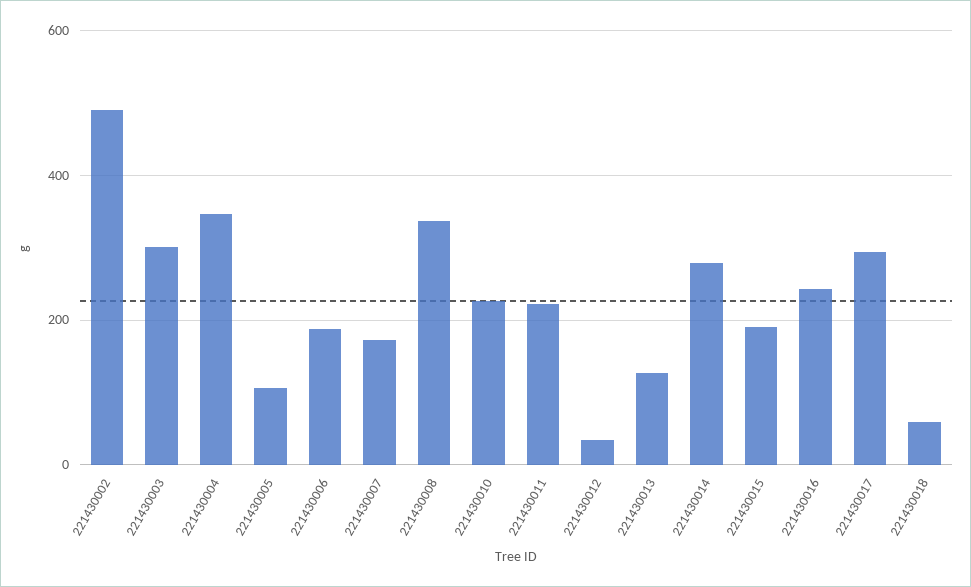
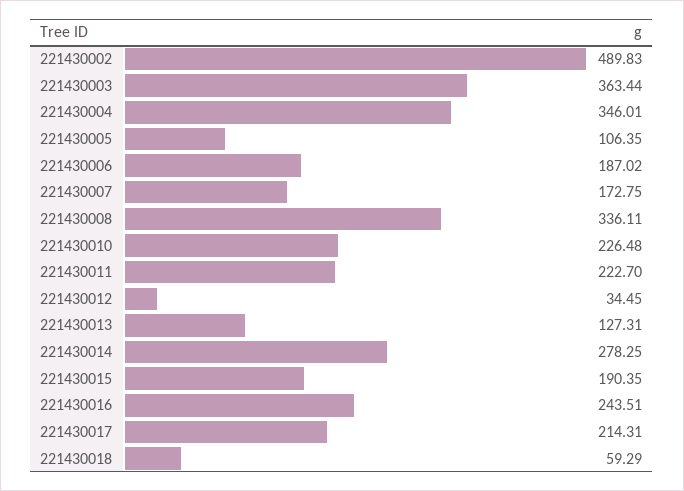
  {
    "221430002": 489.83,
-   "221430003": 300,
+   "221430003": 363.44,
    "221430004": 346.01,
    "221430005": 106.35,
    "221430006": 187.02,
    "221430007": 172.75,
    "221430008": 336.11,
    "221430010": 226.48,
    "221430011": 222.7,
    "221430012": 34.45,
    "221430013": 127.31,
    "221430014": 278.25,
    "221430015": 190.35,
    "221430016": 243.51,
-   "221430017": 300,
+   "221430017": 214.31,
    "221430018": 59.29
  }

